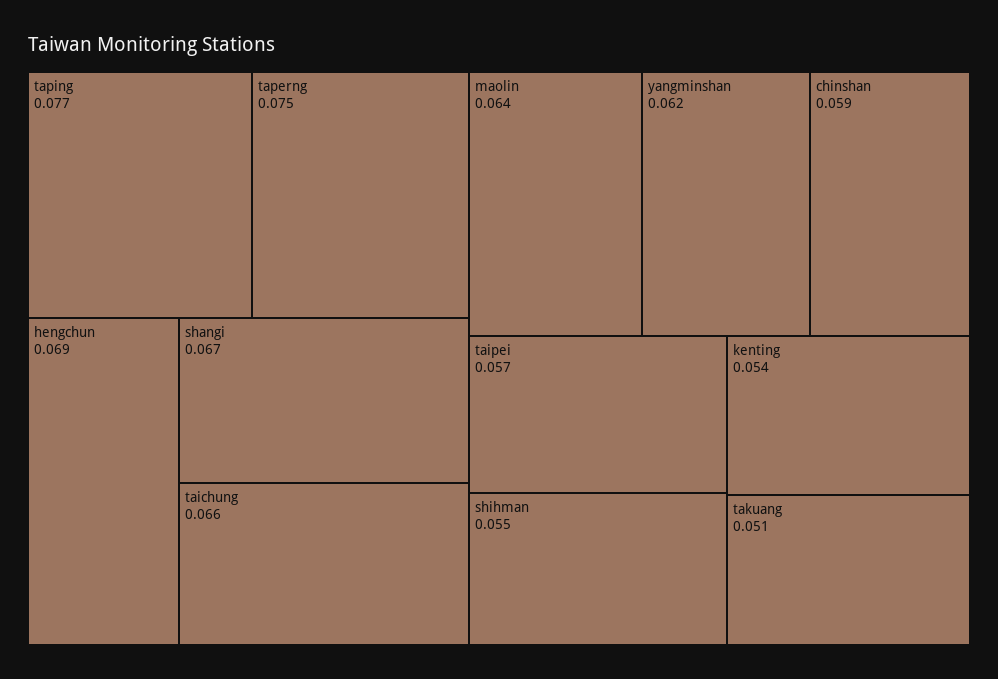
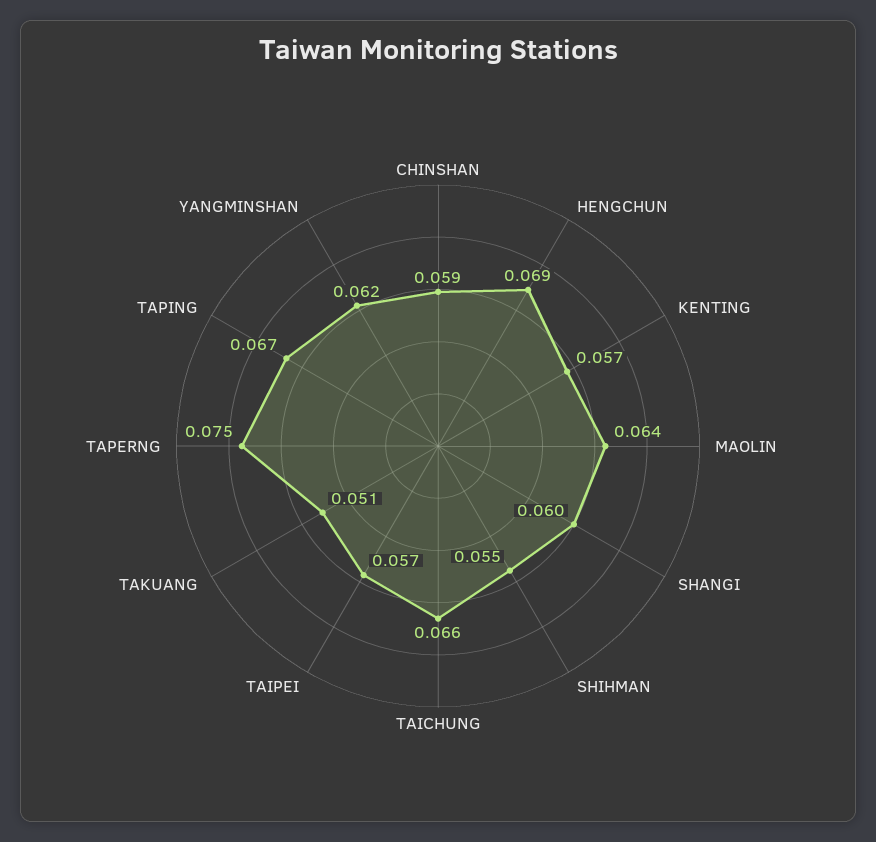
  {
-   "taping": 0.077,
+   "taping": 0.067,
    "taperng": 0.075,
    "hengchun": 0.069,
-   "shangi": 0.067,
+   "shangi": 0.06,
    "taichung": 0.066,
    "maolin": 0.064,
    "yangminshan": 0.062,
    "chinshan": 0.059,
    "taipei": 0.057,
    "shihman": 0.055,
-   "kenting": 0.054,
+   "kenting": 0.057,
    "takuang": 0.051
  }

